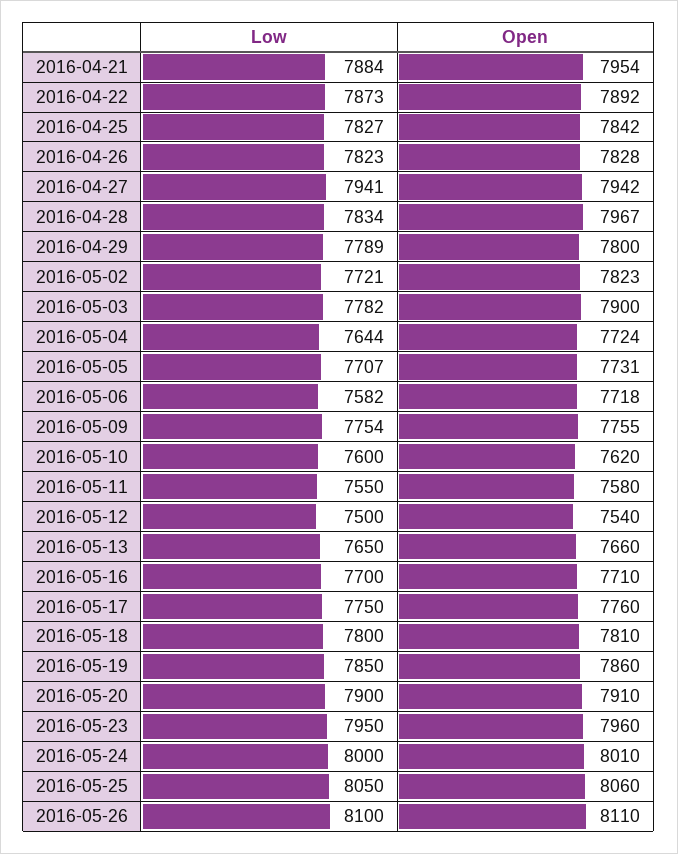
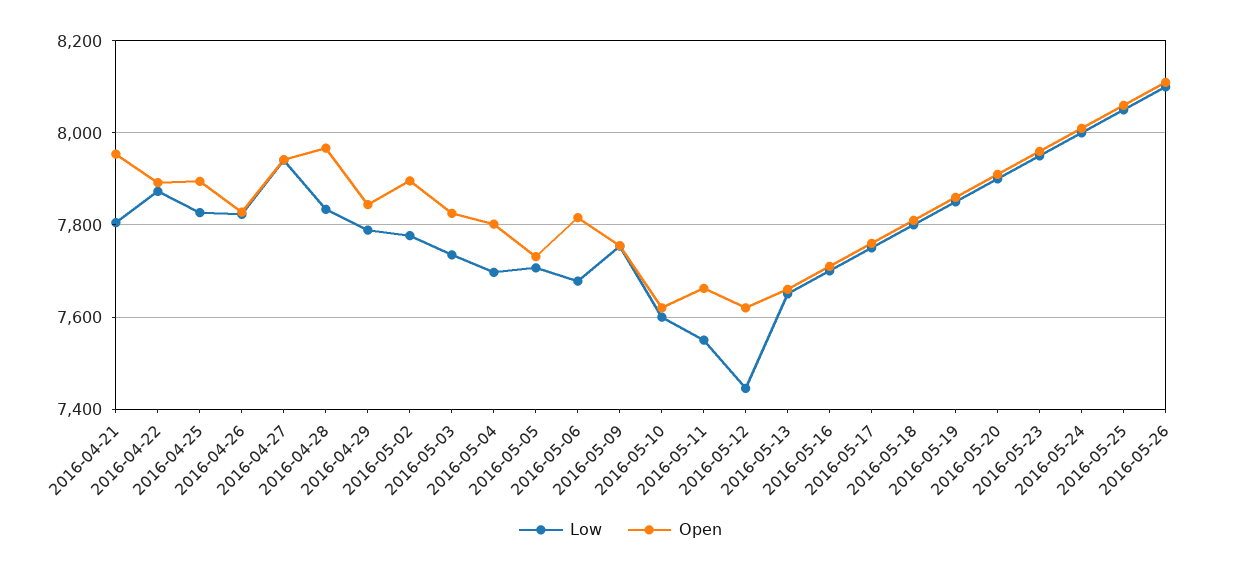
  {
    "Low": {
-     "2016-04-21": 7884,
+     "2016-04-21": 7800,
      "2016-04-22": 7873,
      "2016-04-25": 7827,
      "2016-04-26": 7823,
      "2016-04-27": 7941,
      "2016-04-28": 7834,
      "2016-04-29": 7789,
-     "2016-05-02": 7721,
+     "2016-05-02": 7780,
-     "2016-05-03": 7782,
+     "2016-05-03": 7740,
-     "2016-05-04": 7644,
+     "2016-05-04": 7700,
      "2016-05-05": 7707,
-     "2016-05-06": 7582,
+     "2016-05-06": 7680,
      "2016-05-09": 7754,
      "2016-05-10": 7600,
      "2016-05-11": 7550,
-     "2016-05-12": 7500,
+     "2016-05-12": 7440,
      "2016-05-13": 7650,
      "2016-05-16": 7700,
      "2016-05-17": 7750,
      "2016-05-18": 7800,
      "2016-05-19": 7850,
      "2016-05-20": 7900,
      "2016-05-23": 7950,
      "2016-05-24": 8000,
      "2016-05-25": 8050,
      "2016-05-26": 8100
    },
    "Open": {
      "2016-04-21": 7954,
      "2016-04-22": 7892,
-     "2016-04-25": 7842,
+     "2016-04-25": 7900,
      "2016-04-26": 7828,
      "2016-04-27": 7942,
      "2016-04-28": 7967,
-     "2016-04-29": 7800,
+     "2016-04-29": 7840,
-     "2016-05-02": 7823,
+     "2016-05-02": 7900,
-     "2016-05-03": 7900,
+     "2016-05-03": 7820,
-     "2016-05-04": 7724,
+     "2016-05-04": 7800,
      "2016-05-05": 7731,
-     "2016-05-06": 7718,
+     "2016-05-06": 7820,
      "2016-05-09": 7755,
      "2016-05-10": 7620,
-     "2016-05-11": 7580,
+     "2016-05-11": 7660,
-     "2016-05-12": 7540,
+     "2016-05-12": 7620,
      "2016-05-13": 7660,
      "2016-05-16": 7710,
      "2016-05-17": 7760,
      "2016-05-18": 7810,
      "2016-05-19": 7860,
      "2016-05-20": 7910,
      "2016-05-23": 7960,
      "2016-05-24": 8010,
      "2016-05-25": 8060,
      "2016-05-26": 8110
    }
  }

